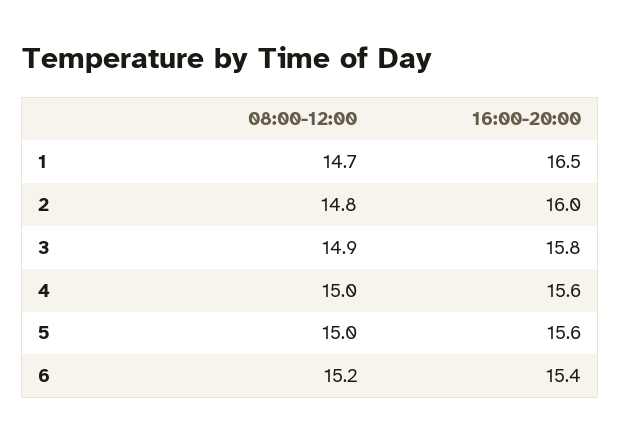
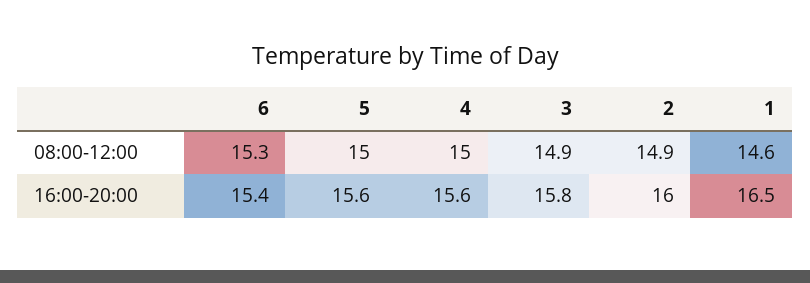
  {
    "08:00-12:00": {
-     "1": 14.7,
+     "1": 14.6,
-     "2": 14.8,
+     "2": 14.9,
      "3": 14.9,
      "4": 15,
      "5": 15,
-     "6": 15.2
+     "6": 15.3
    },
    "16:00-20:00": {
      "1": 16.5,
      "2": 16,
      "3": 15.8,
      "4": 15.6,
      "5": 15.6,
      "6": 15.4
    }
  }

